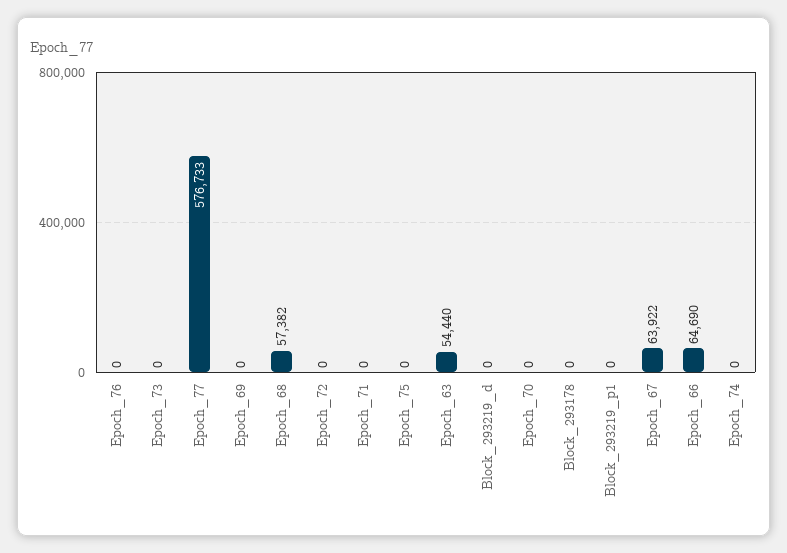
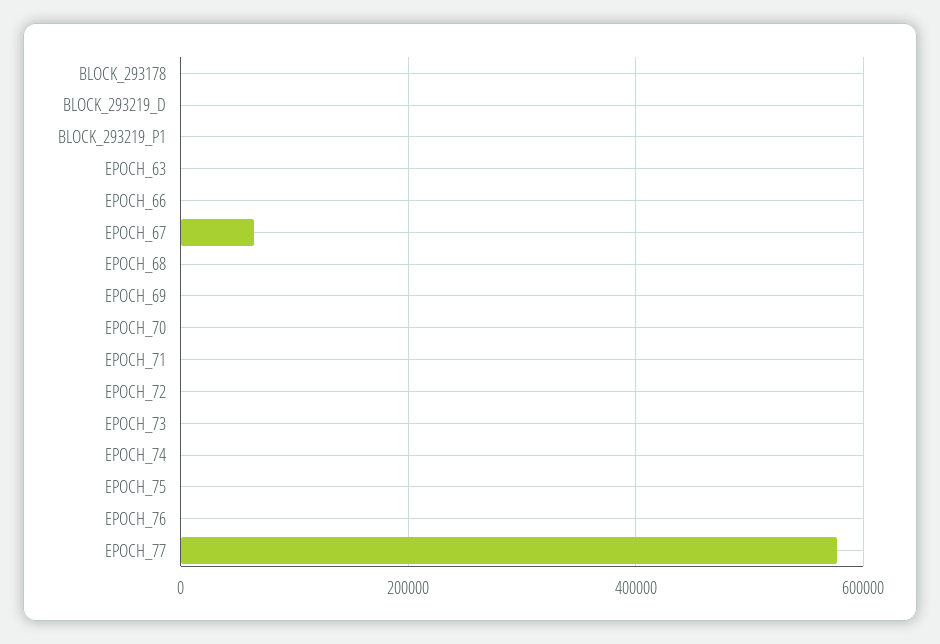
  {
    "Epoch_76": 0,
    "Epoch_73": 0,
    "Epoch_77": 576733,
    "Epoch_69": 0,
-   "Epoch_68": 57382,
+   "Epoch_68": 0,
    "Epoch_72": 0,
    "Epoch_71": 0,
    "Epoch_75": 0,
-   "Epoch_63": 54440,
+   "Epoch_63": 0,
    "Block_293219_d": 0,
    "Epoch_70": 0,
    "Block_293178": 0,
    "Block_293219_p1": 0,
    "Epoch_67": 63922,
-   "Epoch_66": 64690,
+   "Epoch_66": 0,
    "Epoch_74": 0
  }

